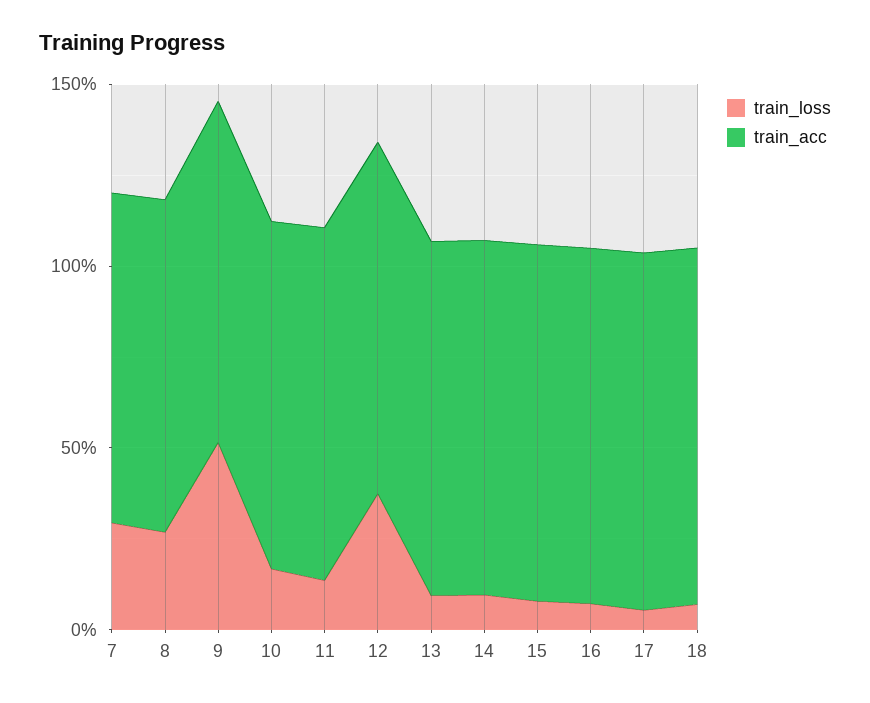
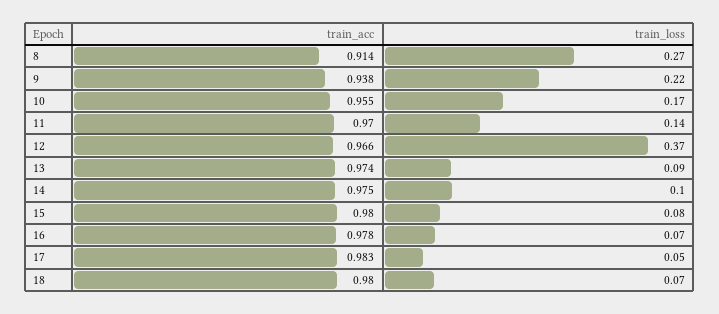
  {
    "train_loss": {
-     "7": 0.3,
      "8": 0.27,
-     "9": 0.5,
+     "9": 0.22,
      "10": 0.17,
      "11": 0.14,
      "12": 0.37,
      "13": 0.09,
      "14": 0.1,
      "15": 0.08,
      "16": 0.07,
      "17": 0.05,
      "18": 0.07
    },
    "train_acc": {
-     "7": 0.9,
      "8": 0.914,
      "9": 0.938,
      "10": 0.955,
      "11": 0.97,
      "12": 0.966,
      "13": 0.974,
      "14": 0.975,
      "15": 0.98,
      "16": 0.978,
      "17": 0.983,
      "18": 0.98
    }
  }

